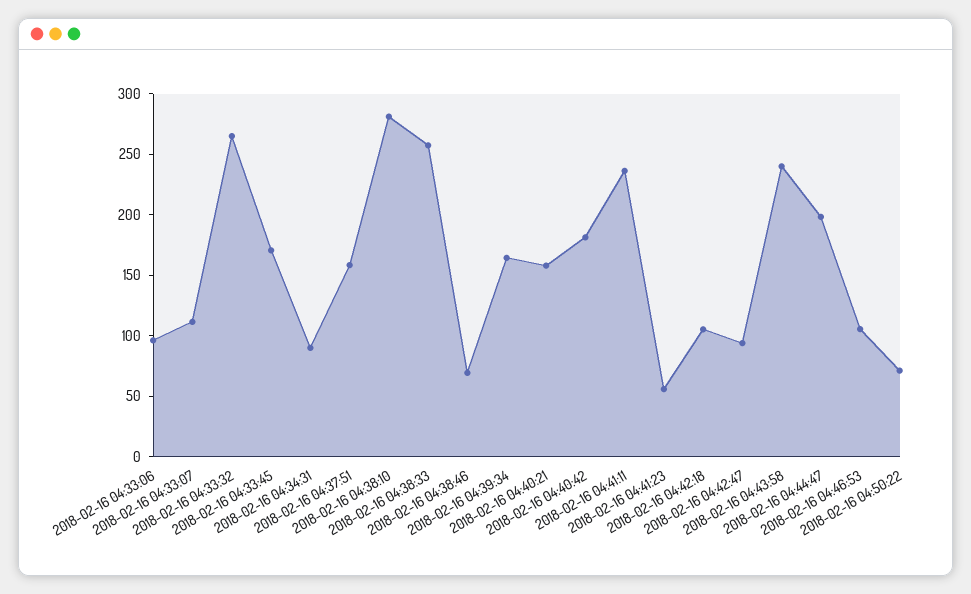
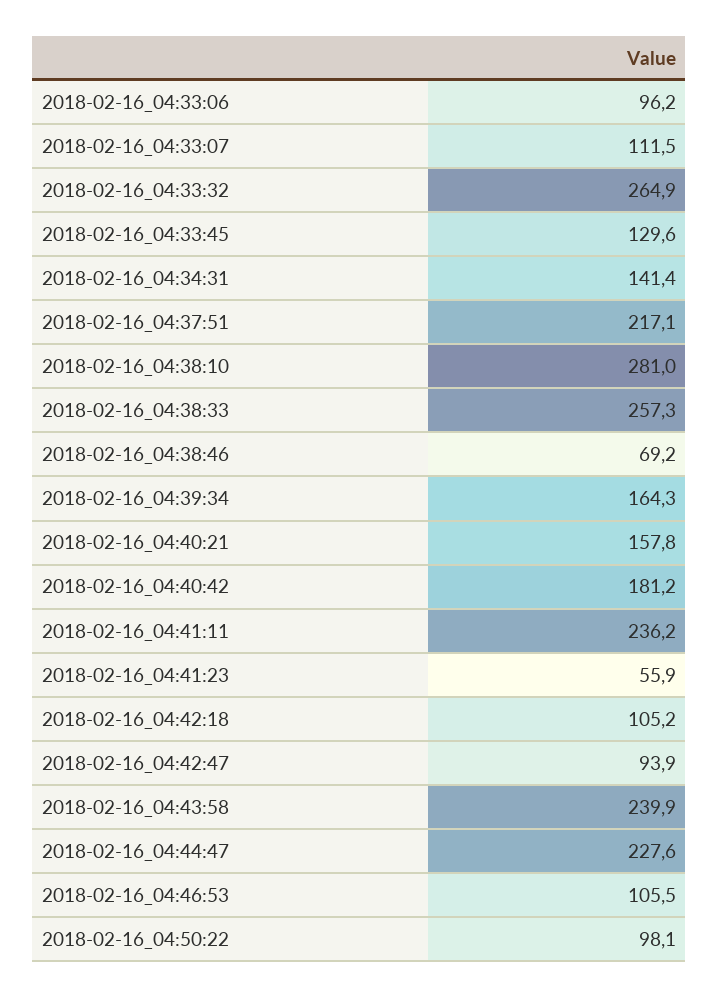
  {
    "2018-02-16 04:33:06": 96.2,
    "2018-02-16 04:33:07": 111.5,
    "2018-02-16 04:33:32": 264.9,
-   "2018-02-16 04:33:45": 170,
+   "2018-02-16 04:33:45": 129.6,
-   "2018-02-16 04:34:31": 90,
+   "2018-02-16 04:34:31": 141.4,
-   "2018-02-16 04:37:51": 160,
+   "2018-02-16 04:37:51": 217.1,
    "2018-02-16 04:38:10": 281,
    "2018-02-16 04:38:33": 257.3,
    "2018-02-16 04:38:46": 69.2,
    "2018-02-16 04:39:34": 164.3,
    "2018-02-16 04:40:21": 157.8,
    "2018-02-16 04:40:42": 181.2,
    "2018-02-16 04:41:11": 236.2,
    "2018-02-16 04:41:23": 55.9,
    "2018-02-16 04:42:18": 105.2,
    "2018-02-16 04:42:47": 93.9,
    "2018-02-16 04:43:58": 239.9,
-   "2018-02-16 04:44:47": 200,
+   "2018-02-16 04:44:47": 227.6,
    "2018-02-16 04:46:53": 105.5,
-   "2018-02-16 04:50:22": 70
+   "2018-02-16 04:50:22": 98.1
  }

